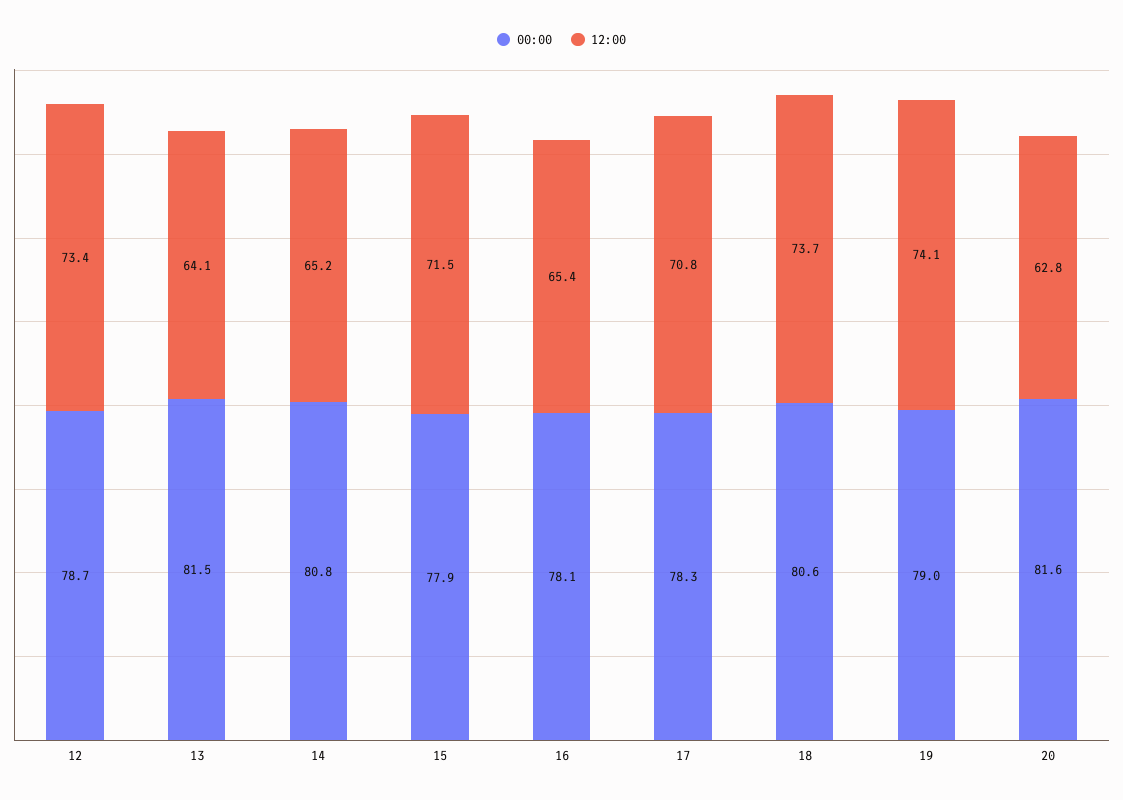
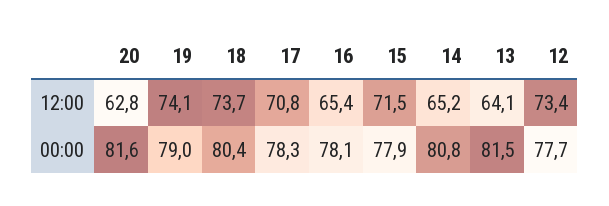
  {
    "00:00": {
-     "12": 78.7,
+     "12": 77.7,
      "13": 81.5,
      "14": 80.8,
      "15": 77.9,
      "16": 78.1,
      "17": 78.3,
-     "18": 80.6,
+     "18": 80.4,
      "19": 79,
      "20": 81.6
    },
    "12:00": {
      "12": 73.4,
      "13": 64.1,
      "14": 65.2,
      "15": 71.5,
      "16": 65.4,
      "17": 70.8,
      "18": 73.7,
      "19": 74.1,
      "20": 62.8
    }
  }

